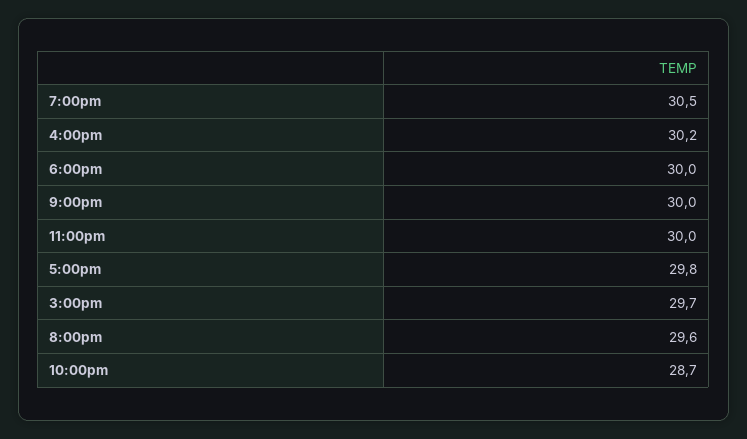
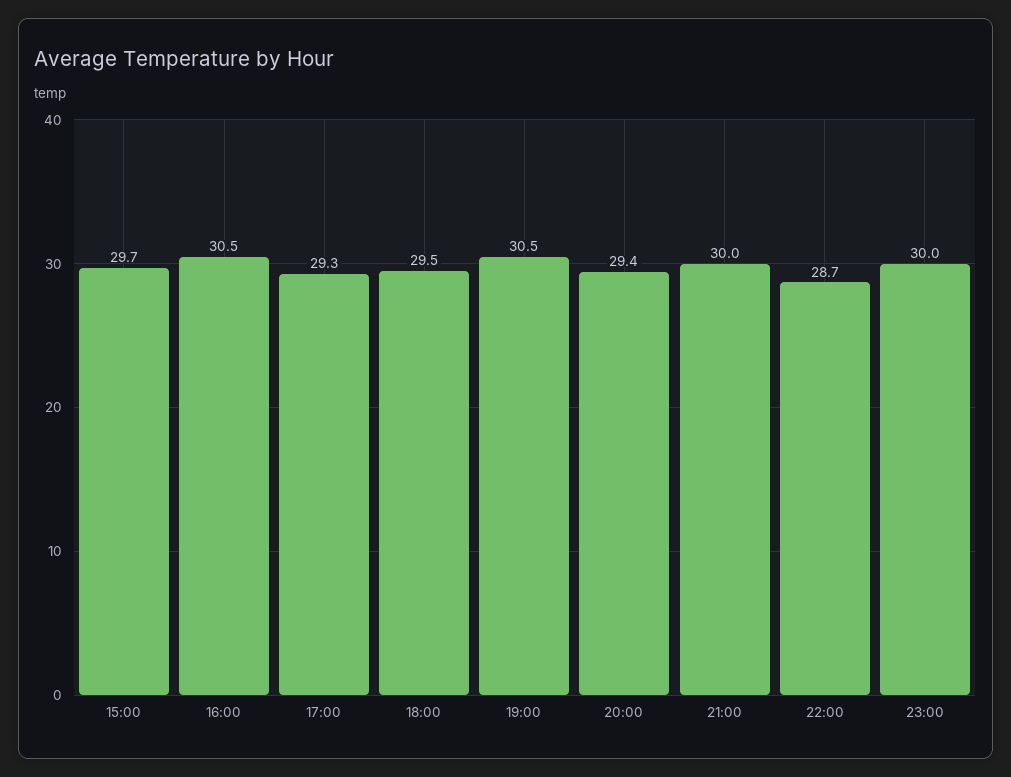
  {
    "7:00pm": 30.5,
-   "4:00pm": 30.2,
+   "4:00pm": 30.5,
-   "6:00pm": 30,
+   "6:00pm": 29.5,
    "9:00pm": 30,
    "11:00pm": 30,
-   "5:00pm": 29.8,
+   "5:00pm": 29.3,
    "3:00pm": 29.7,
-   "8:00pm": 29.6,
+   "8:00pm": 29.4,
    "10:00pm": 28.7
  }

